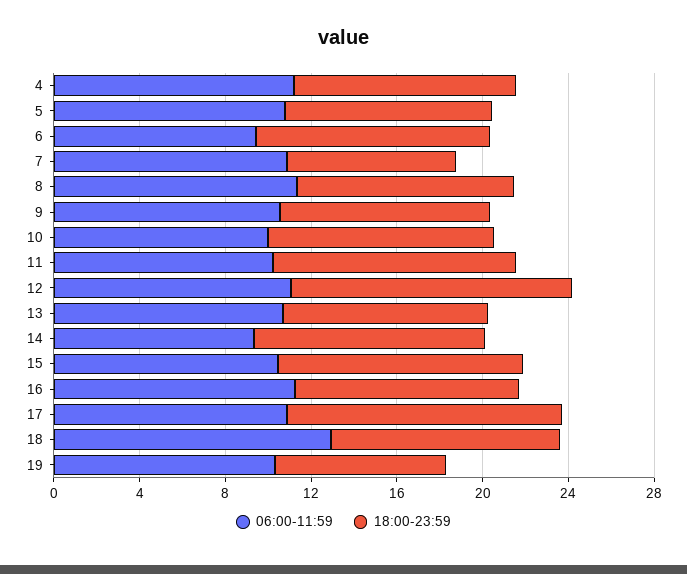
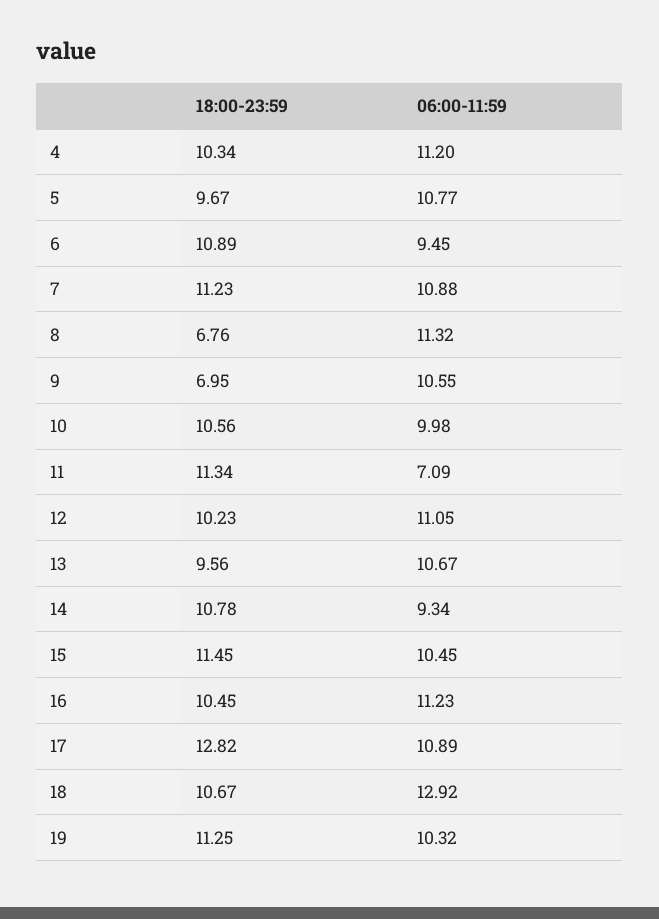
  {
    "06:00-11:59": {
      "4": 11.2,
      "5": 10.77,
      "6": 9.45,
      "7": 10.88,
      "8": 11.32,
      "9": 10.55,
      "10": 9.98,
-     "11": 10,
+     "11": 7.09,
      "12": 11.05,
      "13": 10.67,
      "14": 9.34,
      "15": 10.45,
      "16": 11.23,
      "17": 10.89,
      "18": 12.92,
      "19": 10.32
    },
    "18:00-23:59": {
      "4": 10.34,
      "5": 9.67,
      "6": 10.89,
-     "7": 8,
+     "7": 11.23,
-     "8": 10,
+     "8": 6.76,
-     "9": 10,
+     "9": 6.95,
      "10": 10.56,
      "11": 11.34,
-     "12": 13,
+     "12": 10.23,
      "13": 9.56,
      "14": 10.78,
      "15": 11.45,
      "16": 10.45,
      "17": 12.82,
      "18": 10.67,
-     "19": 8
+     "19": 11.25
    }
  }

